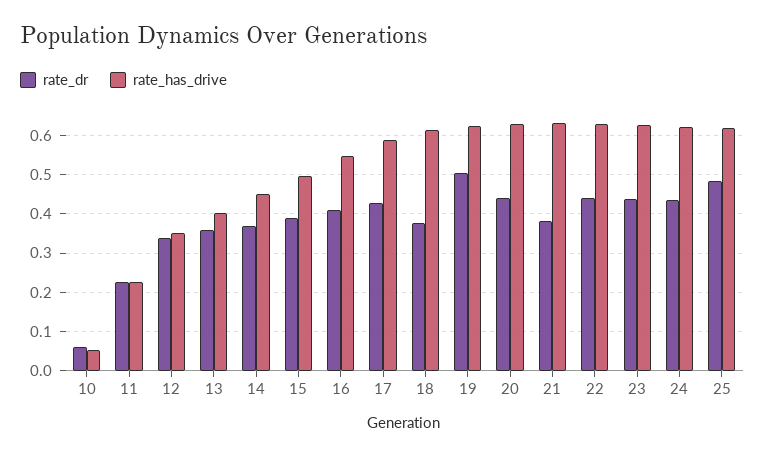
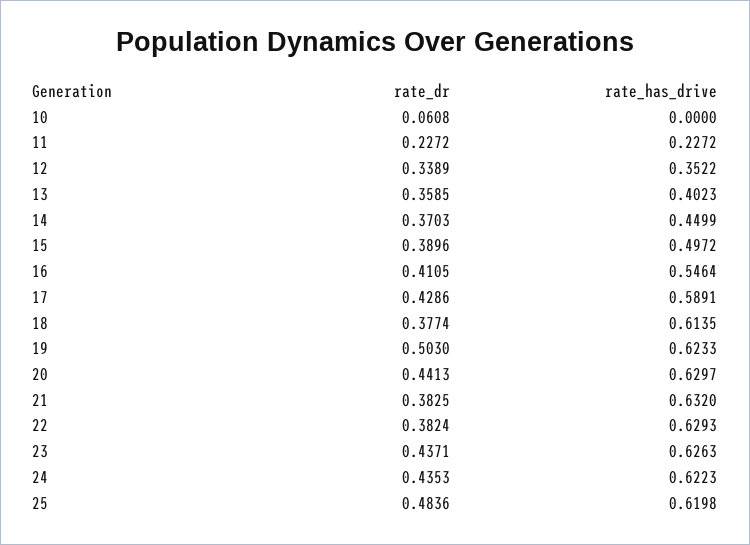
  {
    "rate_dr": {
      "10": 0.0608,
      "11": 0.2272,
      "12": 0.3389,
      "13": 0.3585,
      "14": 0.3703,
      "15": 0.3896,
      "16": 0.4105,
      "17": 0.4286,
      "18": 0.3774,
      "19": 0.503,
      "20": 0.4413,
      "21": 0.3825,
-     "22": 0.44,
+     "22": 0.3824,
      "23": 0.4371,
      "24": 0.4353,
      "25": 0.4836
    },
    "rate_has_drive": {
-     "10": 0.06,
+     "10": 0,
      "11": 0.2272,
      "12": 0.3522,
      "13": 0.4023,
      "14": 0.4499,
      "15": 0.4972,
      "16": 0.5464,
      "17": 0.5891,
      "18": 0.6135,
      "19": 0.6233,
      "20": 0.6297,
      "21": 0.632,
      "22": 0.6293,
      "23": 0.6263,
      "24": 0.6223,
      "25": 0.6198
    }
  }

